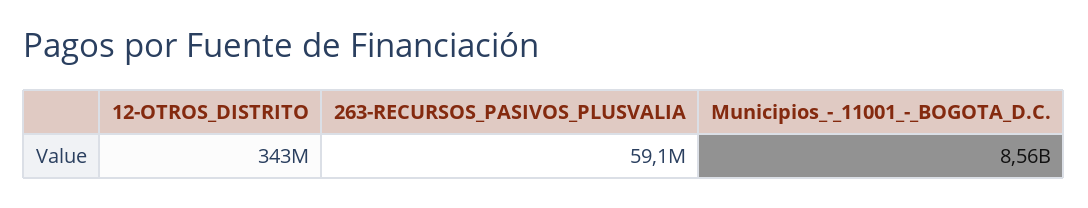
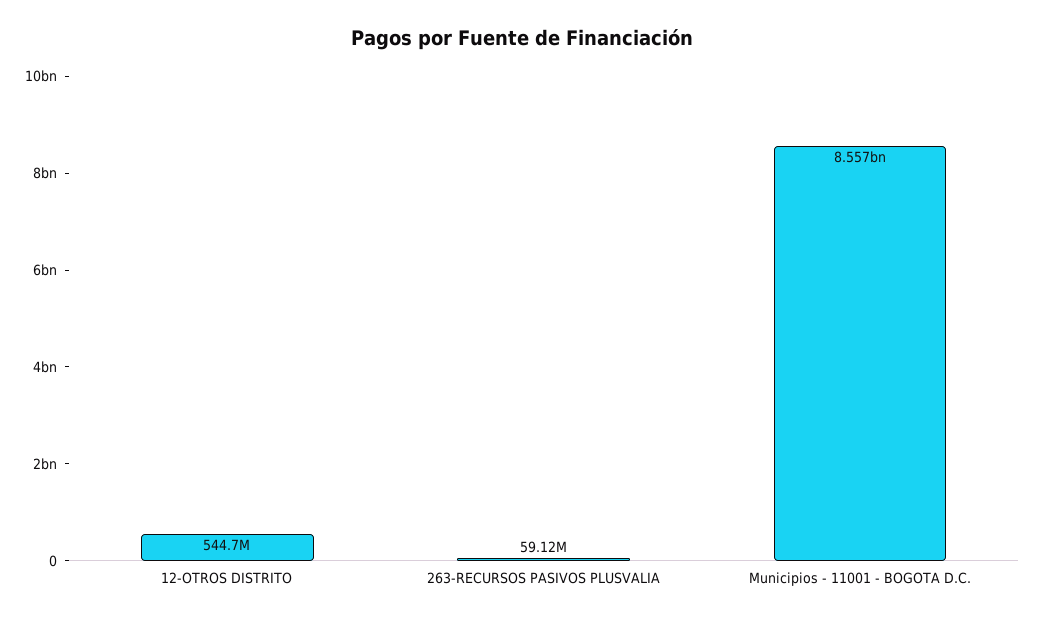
  {
-   "12-OTROS_DISTRITO": 343000000,
+   "12-OTROS_DISTRITO": 544700000,
    "263-RECURSOS_PASIVOS_PLUSVALIA": 59120000,
    "Municipios_-_11001_-_BOGOTA_D.C.": 8557000000
  }

